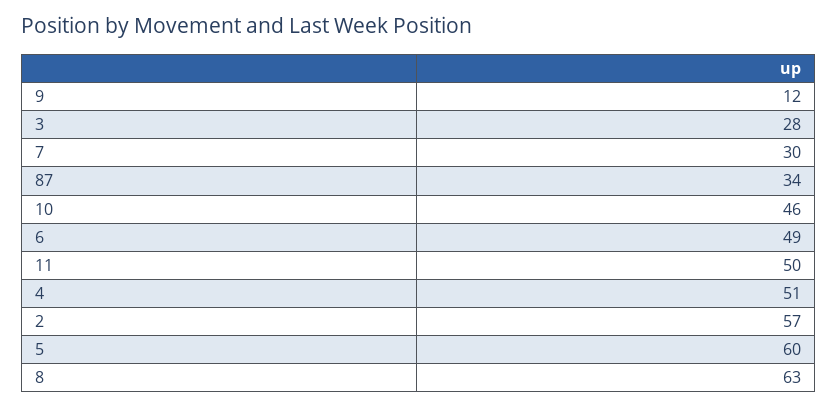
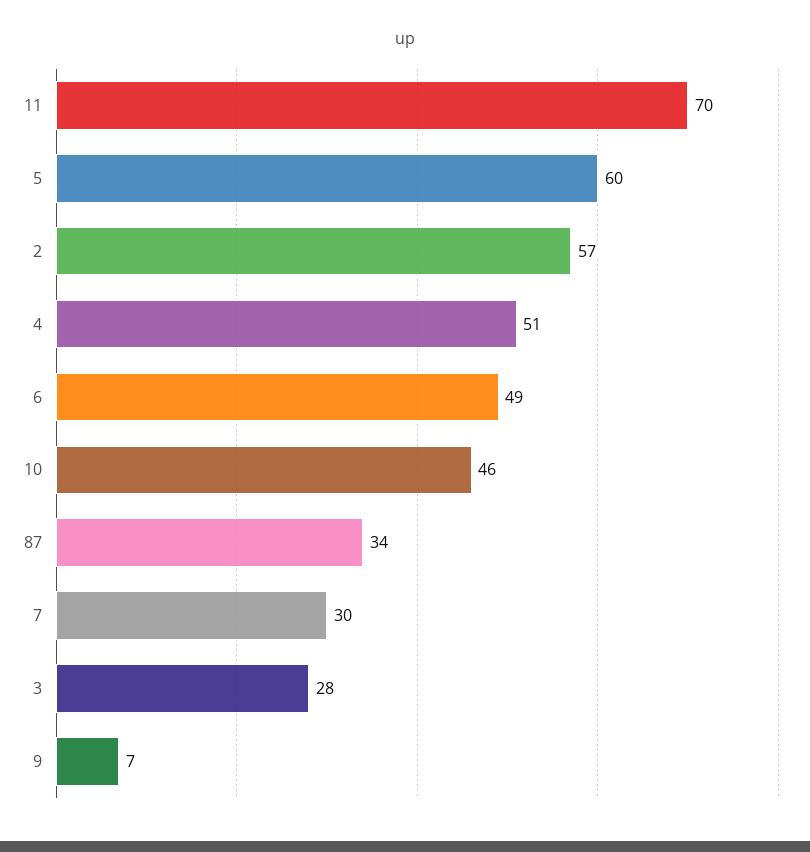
  {
-   "9": 12,
+   "9": 7,
    "3": 28,
    "7": 30,
    "87": 34,
    "10": 46,
    "6": 49,
-   "11": 50,
+   "11": 70,
    "4": 51,
    "2": 57,
-   "5": 60,
+   "5": 60
-   "8": 63
  }

